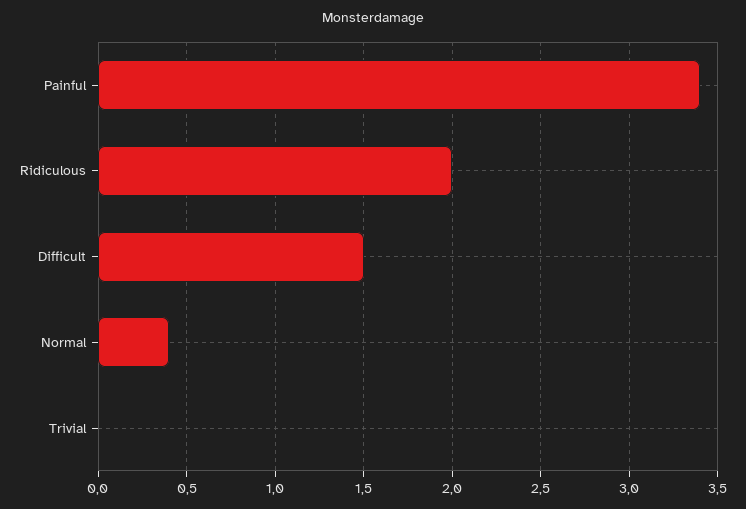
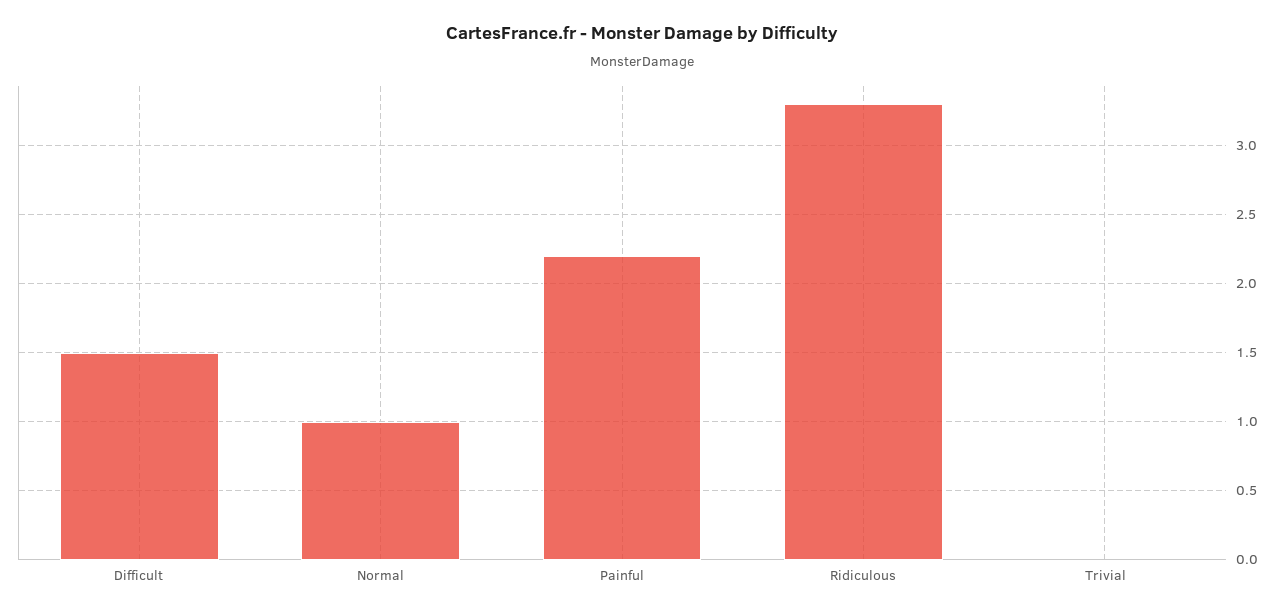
  {
-   "Painful": 3.4,
+   "Painful": 2.2,
-   "Ridiculous": 2,
+   "Ridiculous": 3.3,
    "Difficult": 1.5,
-   "Normal": 0.4,
+   "Normal": 1,
    "Trivial": 0
  }

